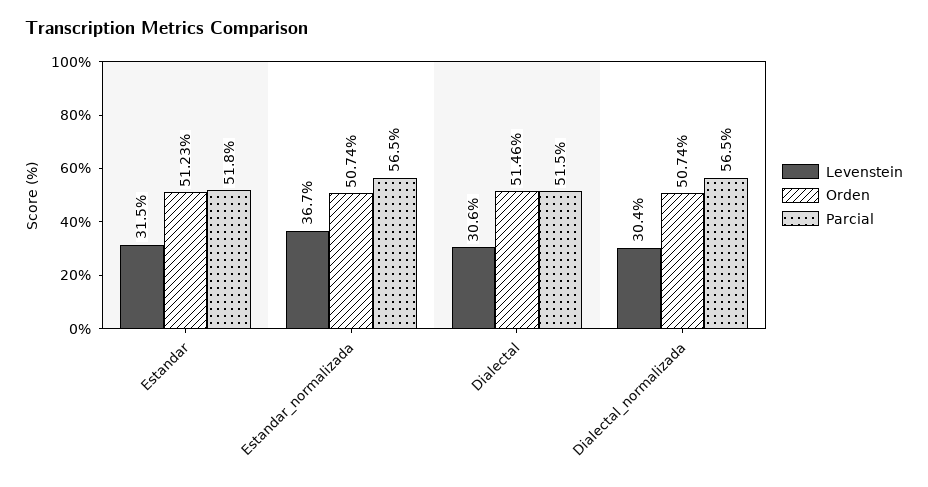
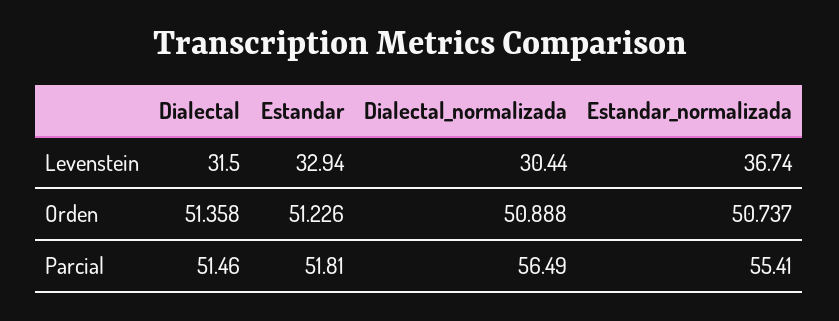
  {
    "Levenstein": {
-     "Estandar": 31.5,
+     "Estandar": 32.94,
      "Estandar_normalizada": 36.74,
-     "Dialectal": 30.6,
+     "Dialectal": 31.5,
      "Dialectal_normalizada": 30.44
    },
    "Orden": {
      "Estandar": 51.226,
      "Estandar_normalizada": 50.737,
-     "Dialectal": 51.46,
+     "Dialectal": 51.358,
-     "Dialectal_normalizada": 50.74
+     "Dialectal_normalizada": 50.888
    },
    "Parcial": {
      "Estandar": 51.81,
-     "Estandar_normalizada": 56.5,
+     "Estandar_normalizada": 55.41,
      "Dialectal": 51.46,
      "Dialectal_normalizada": 56.49
    }
  }

